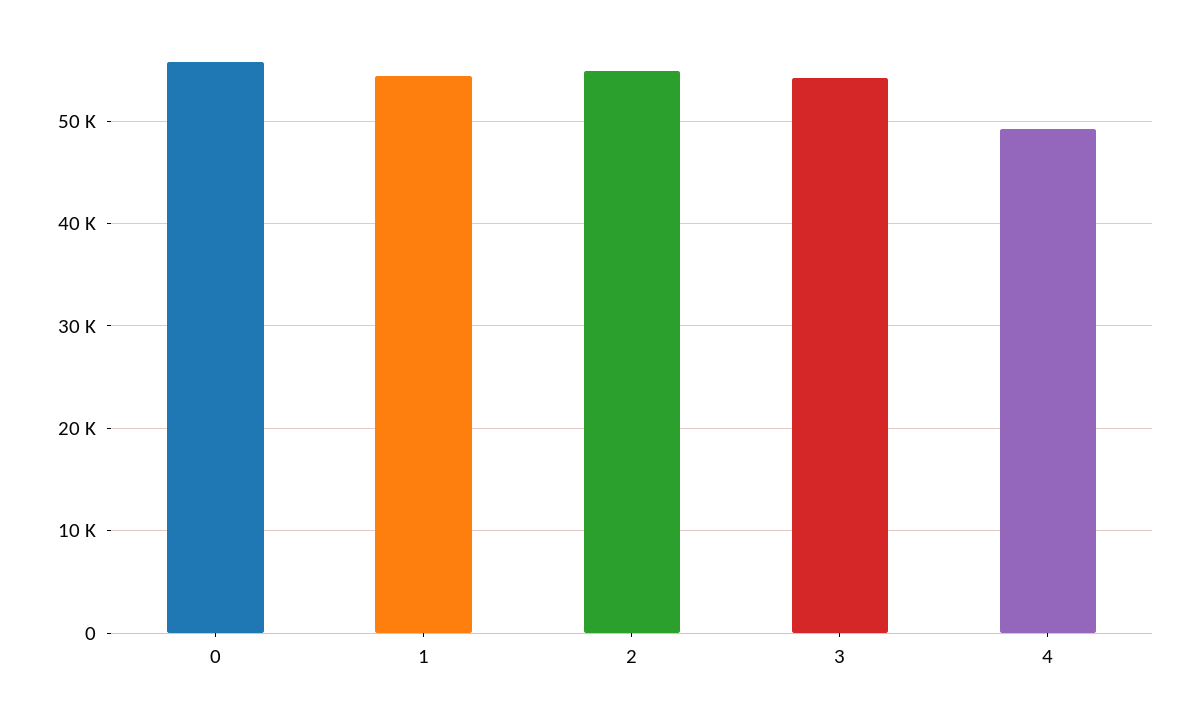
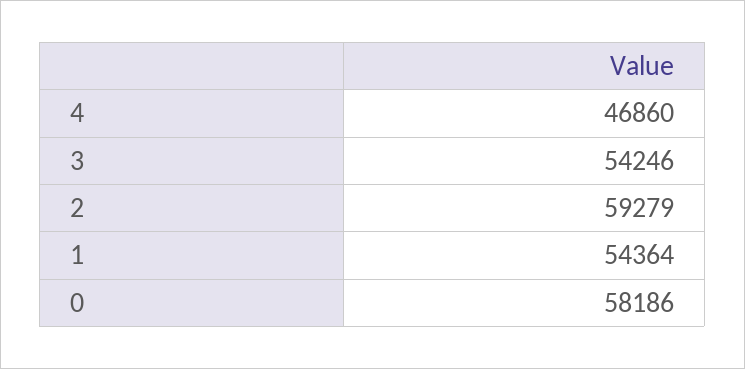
  {
-   "0": 56000,
+   "0": 58186,
    "1": 54364,
-   "2": 55000,
+   "2": 59279,
    "3": 54246,
-   "4": 49000
+   "4": 46860
  }

